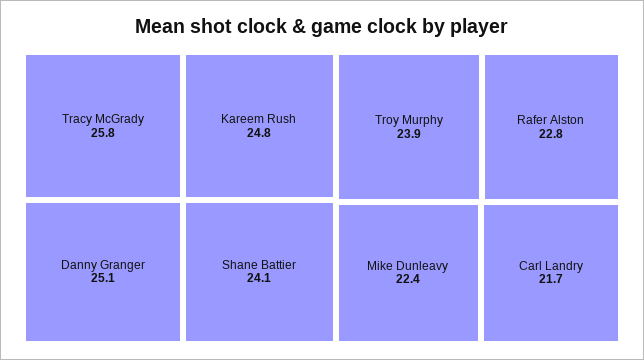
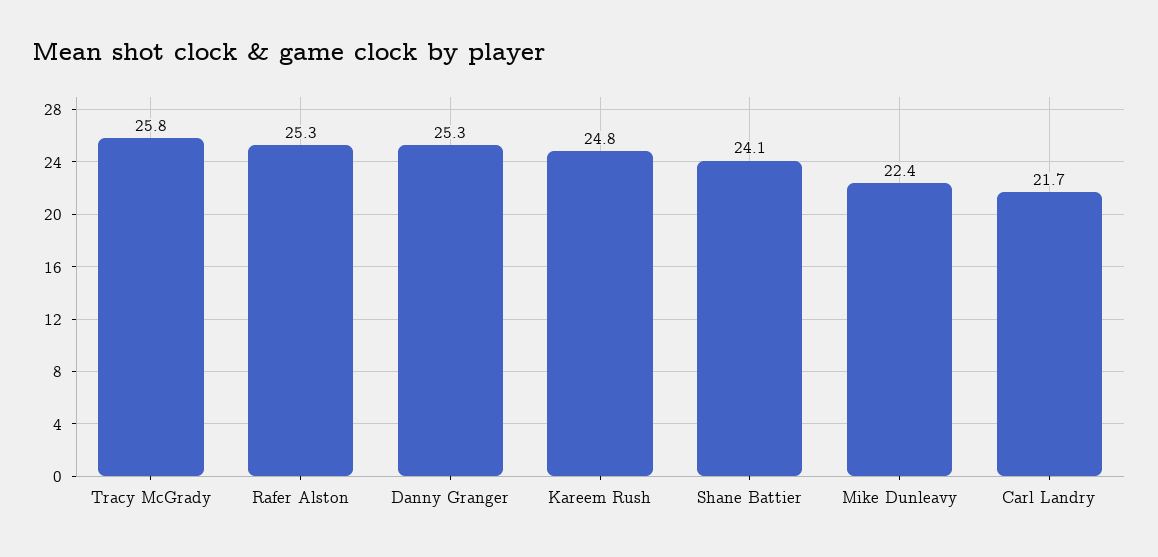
  {
    "Tracy McGrady": 25.8,
-   "Danny Granger": 25.1,
+   "Danny Granger": 25.3,
    "Kareem Rush": 24.8,
    "Shane Battier": 24.1,
-   "Troy Murphy": 23.9,
-   "Rafer Alston": 22.8,
+   "Rafer Alston": 25.3,
    "Mike Dunleavy": 22.4,
    "Carl Landry": 21.7
  }

